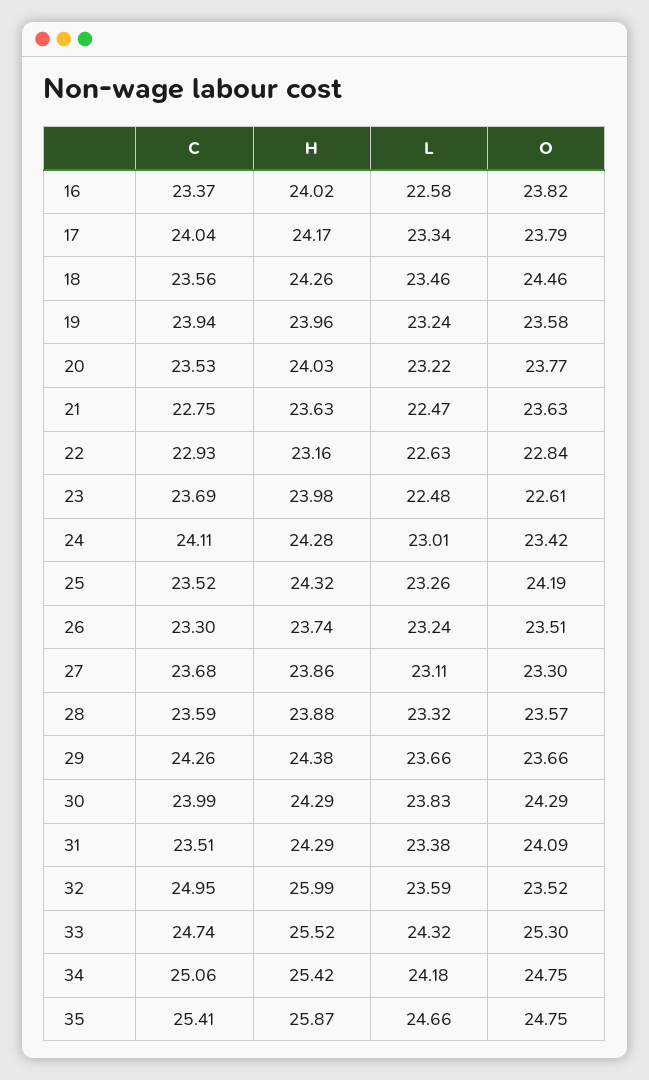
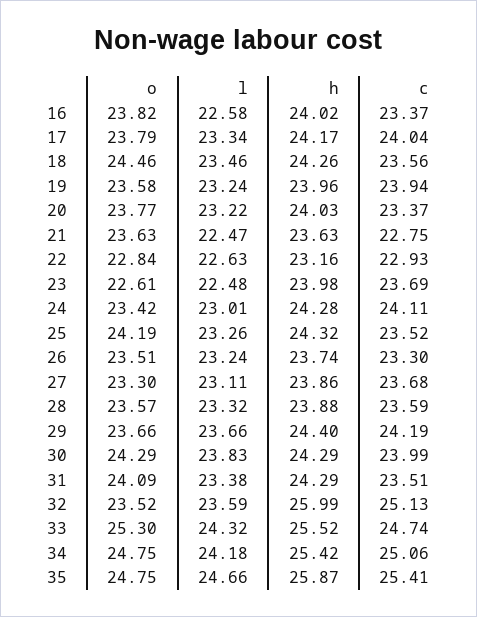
  {
    "C": {
      "16": 23.37,
      "17": 24.04,
      "18": 23.56,
      "19": 23.94,
-     "20": 23.53,
+     "20": 23.37,
      "21": 22.75,
      "22": 22.93,
      "23": 23.69,
      "24": 24.11,
      "25": 23.52,
      "26": 23.3,
      "27": 23.68,
      "28": 23.59,
-     "29": 24.26,
+     "29": 24.19,
      "30": 23.99,
      "31": 23.51,
-     "32": 24.95,
+     "32": 25.13,
      "33": 24.74,
      "34": 25.06,
      "35": 25.41
    },
    "H": {
      "16": 24.02,
      "17": 24.17,
      "18": 24.26,
      "19": 23.96,
      "20": 24.03,
      "21": 23.63,
      "22": 23.16,
      "23": 23.98,
      "24": 24.28,
      "25": 24.32,
      "26": 23.74,
      "27": 23.86,
      "28": 23.88,
-     "29": 24.38,
+     "29": 24.4,
      "30": 24.29,
      "31": 24.29,
      "32": 25.99,
      "33": 25.52,
      "34": 25.42,
      "35": 25.87
    },
    "L": {
      "16": 22.58,
      "17": 23.34,
      "18": 23.46,
      "19": 23.24,
      "20": 23.22,
      "21": 22.47,
      "22": 22.63,
      "23": 22.48,
      "24": 23.01,
      "25": 23.26,
      "26": 23.24,
      "27": 23.11,
      "28": 23.32,
      "29": 23.66,
      "30": 23.83,
      "31": 23.38,
      "32": 23.59,
      "33": 24.32,
      "34": 24.18,
      "35": 24.66
    },
    "O": {
      "16": 23.82,
      "17": 23.79,
      "18": 24.46,
      "19": 23.58,
      "20": 23.77,
      "21": 23.63,
      "22": 22.84,
      "23": 22.61,
      "24": 23.42,
      "25": 24.19,
      "26": 23.51,
      "27": 23.3,
      "28": 23.57,
      "29": 23.66,
      "30": 24.29,
      "31": 24.09,
      "32": 23.52,
      "33": 25.3,
      "34": 24.75,
      "35": 24.75
    }
  }

